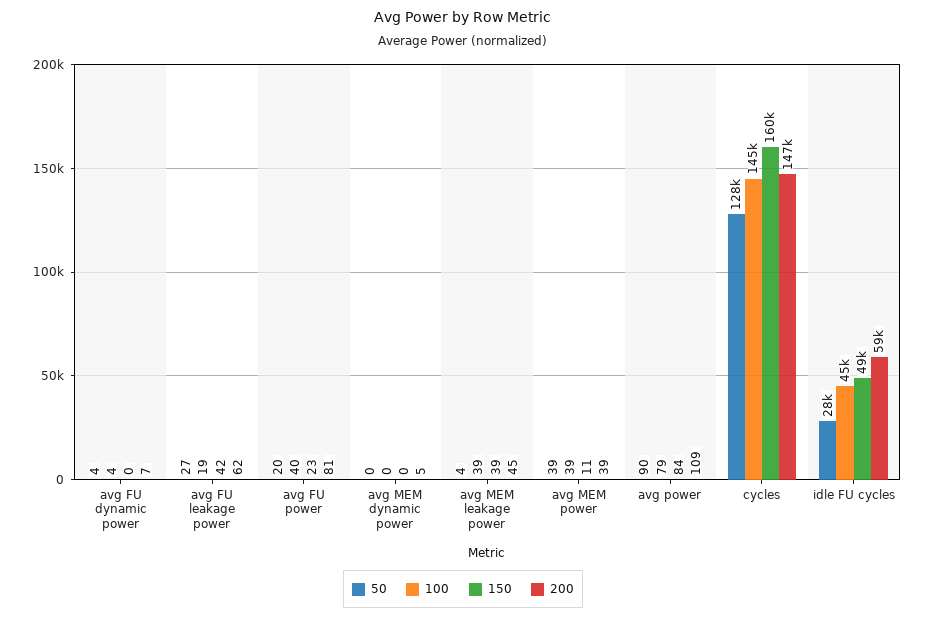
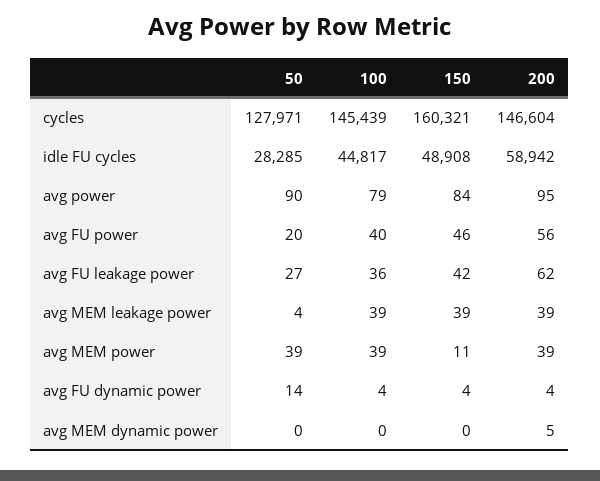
  {
    "50": {
-     "avg FU dynamic power": 4,
+     "avg FU dynamic power": 14,
      "avg FU leakage power": 27,
      "avg FU power": 20,
      "avg MEM dynamic power": 0,
      "avg MEM leakage power": 4,
      "avg MEM power": 39,
      "avg power": 90,
      "cycles": 127971,
      "idle FU cycles": 28285
    },
    "100": {
      "avg FU dynamic power": 4,
-     "avg FU leakage power": 19,
+     "avg FU leakage power": 36,
      "avg FU power": 40,
      "avg MEM dynamic power": 0,
      "avg MEM leakage power": 39,
      "avg MEM power": 39,
      "avg power": 79,
      "cycles": 145439,
      "idle FU cycles": 44817
    },
    "150": {
-     "avg FU dynamic power": 0,
+     "avg FU dynamic power": 4,
      "avg FU leakage power": 42,
-     "avg FU power": 23,
+     "avg FU power": 46,
      "avg MEM dynamic power": 0,
      "avg MEM leakage power": 39,
      "avg MEM power": 11,
      "avg power": 84,
      "cycles": 160321,
      "idle FU cycles": 48908
    },
    "200": {
-     "avg FU dynamic power": 7,
+     "avg FU dynamic power": 4,
      "avg FU leakage power": 62,
-     "avg FU power": 81,
+     "avg FU power": 56,
      "avg MEM dynamic power": 5,
-     "avg MEM leakage power": 45,
+     "avg MEM leakage power": 39,
      "avg MEM power": 39,
-     "avg power": 109,
+     "avg power": 95,
      "cycles": 146604,
      "idle FU cycles": 58942
    }
  }

